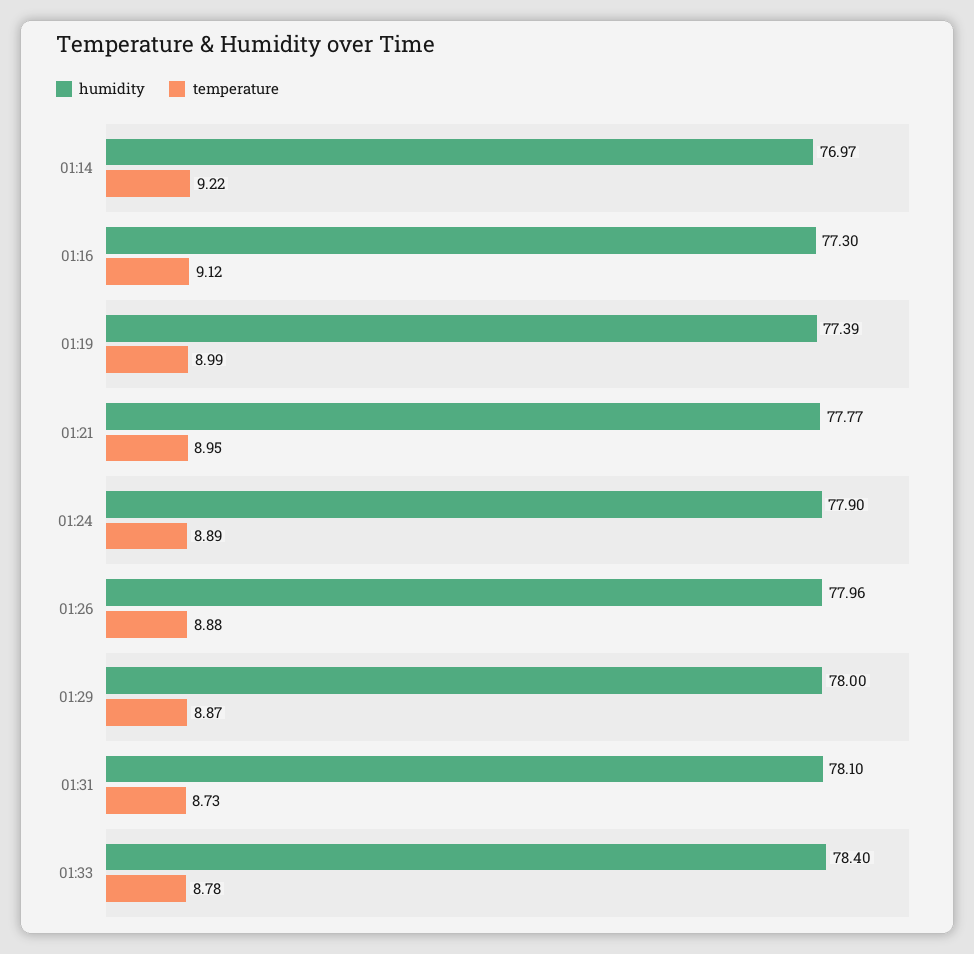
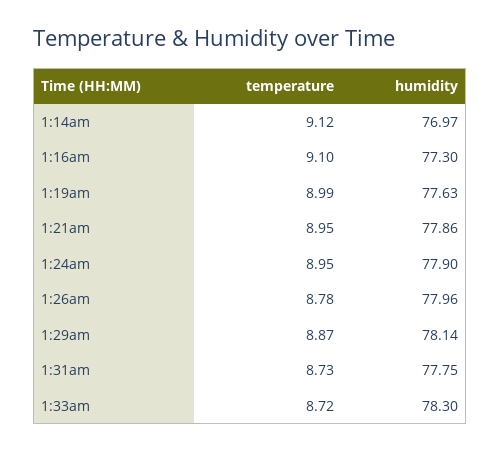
  {
    "humidity": {
      "01:14": 76.97,
      "01:16": 77.3,
-     "01:19": 77.39,
+     "01:19": 77.63,
-     "01:21": 77.77,
+     "01:21": 77.86,
      "01:24": 77.9,
      "01:26": 77.96,
-     "01:29": 78,
+     "01:29": 78.14,
-     "01:31": 78.1,
+     "01:31": 77.75,
-     "01:33": 78.4
+     "01:33": 78.3
    },
    "temperature": {
-     "01:14": 9.22,
+     "01:14": 9.12,
-     "01:16": 9.12,
+     "01:16": 9.1,
      "01:19": 8.99,
      "01:21": 8.95,
-     "01:24": 8.89,
+     "01:24": 8.95,
-     "01:26": 8.88,
+     "01:26": 8.78,
      "01:29": 8.87,
      "01:31": 8.73,
-     "01:33": 8.78
+     "01:33": 8.72
    }
  }

